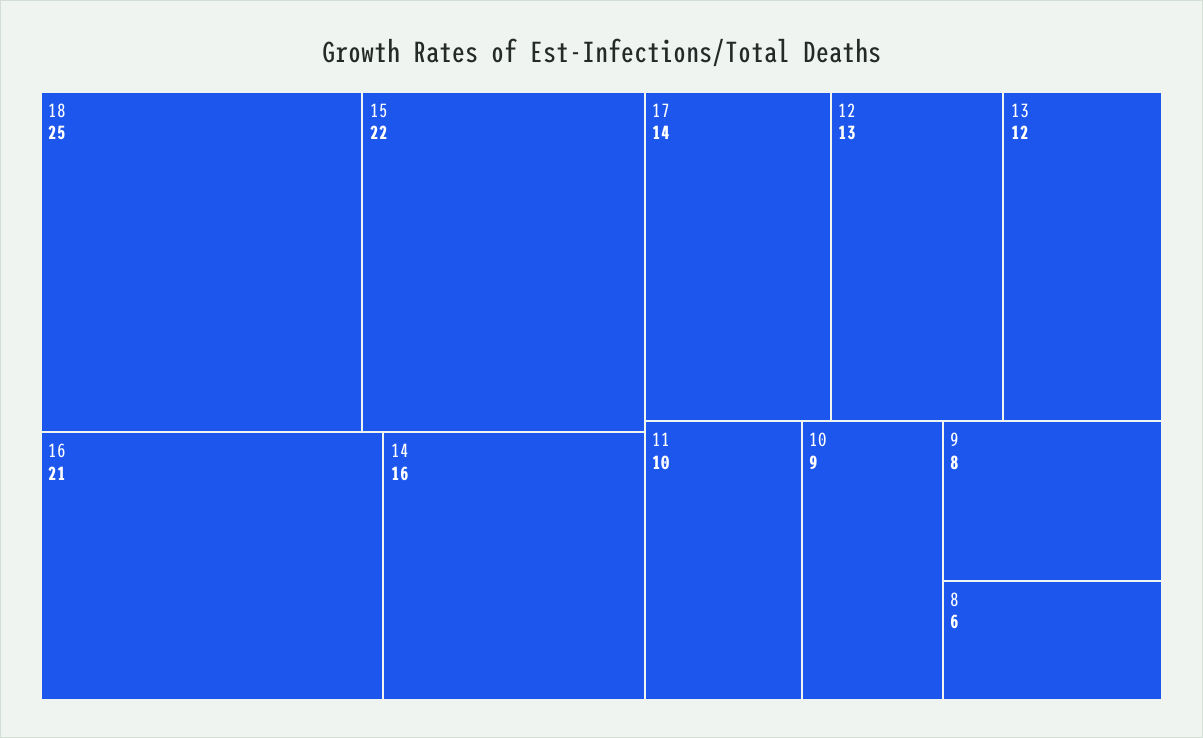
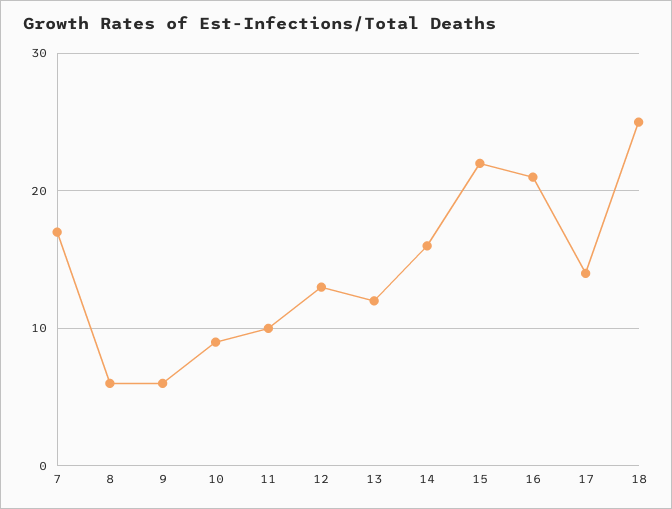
  {
    "18": 25,
    "15": 22,
    "16": 21,
    "14": 16,
    "17": 14,
    "12": 13,
    "13": 12,
    "11": 10,
    "10": 9,
-   "9": 8,
+   "9": 6,
-   "8": 6
+   "8": 6,
+   "7": 17
  }

